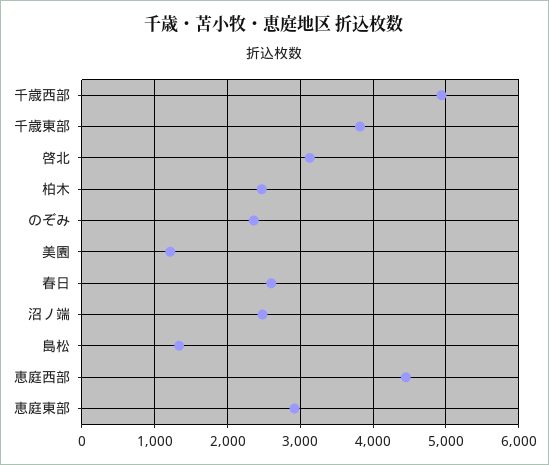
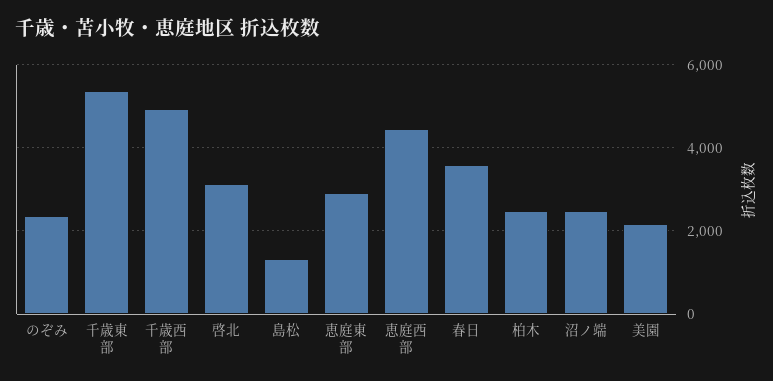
  {
    "千歳西部": 4900,
-   "千歳東部": 3800,
+   "千歳東部": 5400,
    "啓北": 3100,
    "柏木": 2500,
    "のぞみ": 2400,
-   "美園": 1200,
+   "美園": 2200,
-   "春日": 2600,
+   "春日": 3600,
    "沼ノ端": 2500,
    "島松": 1300,
    "恵庭西部": 4500,
    "恵庭東部": 2900
  }

